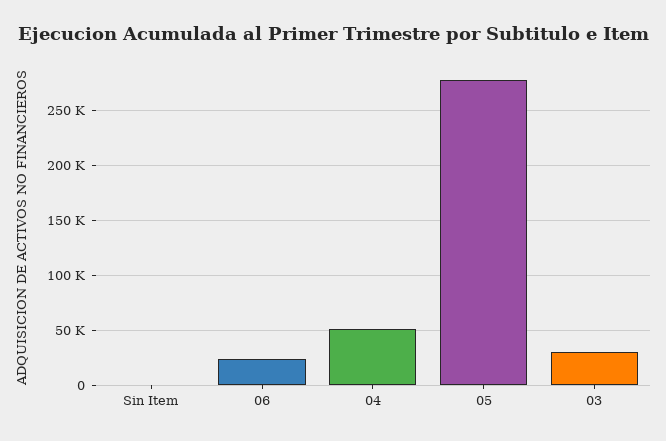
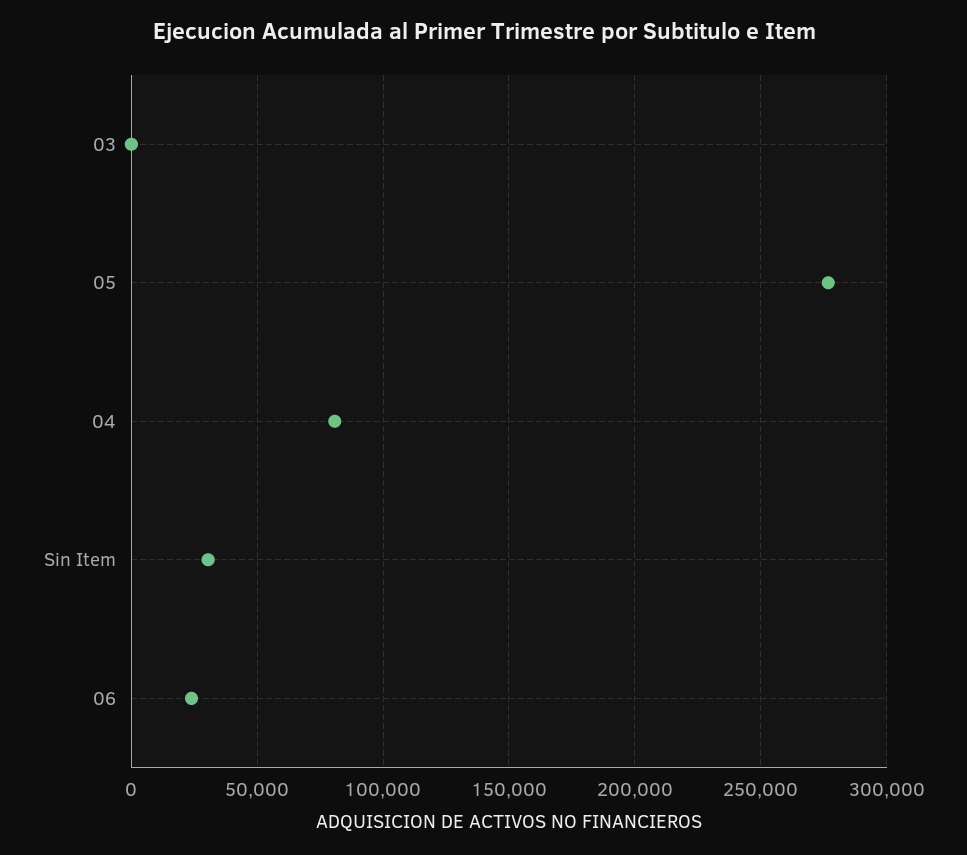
  {
-   "Sin Item": 0,
+   "Sin Item": 30000,
    "06": 25000,
-   "04": 50000,
+   "04": 80000,
    "05": 275000,
-   "03": 30000
+   "03": 0
  }

